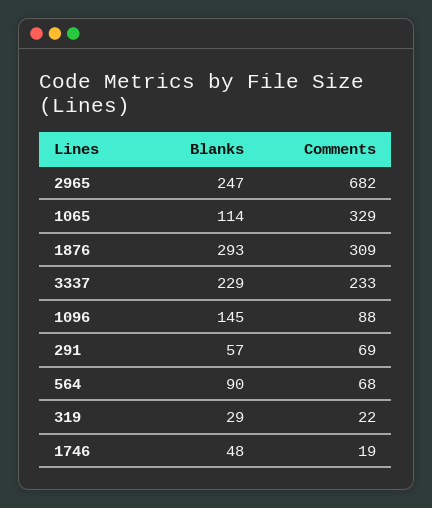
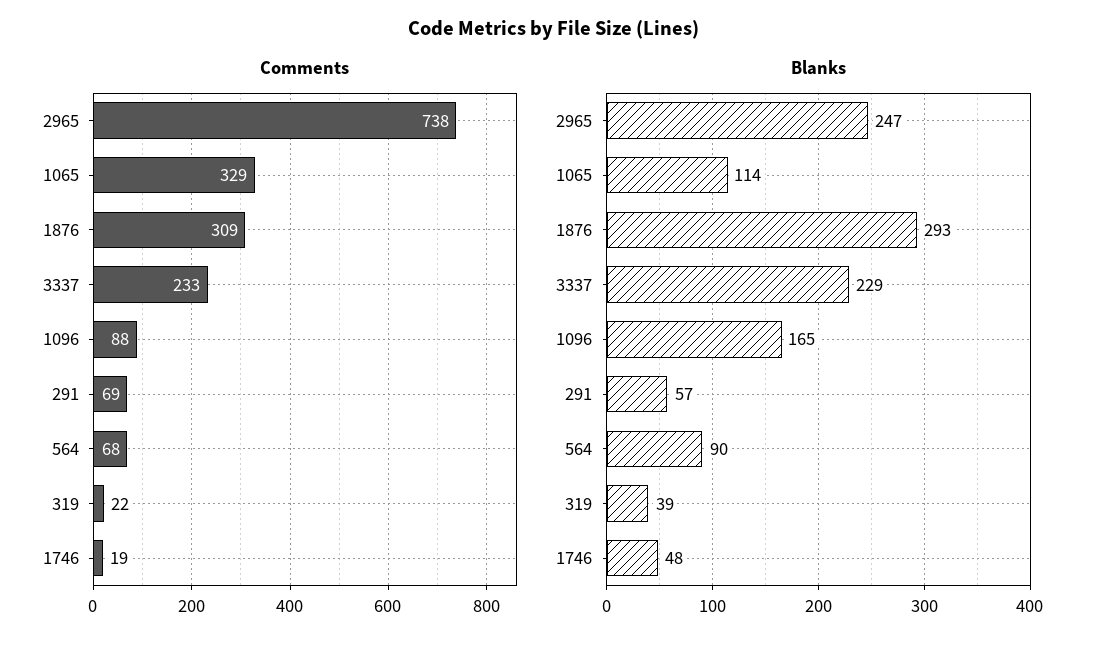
  {
    "Blanks": {
      "2965": 247,
      "1065": 114,
      "1876": 293,
      "3337": 229,
-     "1096": 145,
+     "1096": 165,
      "291": 57,
      "564": 90,
-     "319": 29,
+     "319": 39,
      "1746": 48
    },
    "Comments": {
-     "2965": 682,
+     "2965": 738,
      "1065": 329,
      "1876": 309,
      "3337": 233,
      "1096": 88,
      "291": 69,
      "564": 68,
      "319": 22,
      "1746": 19
    }
  }

